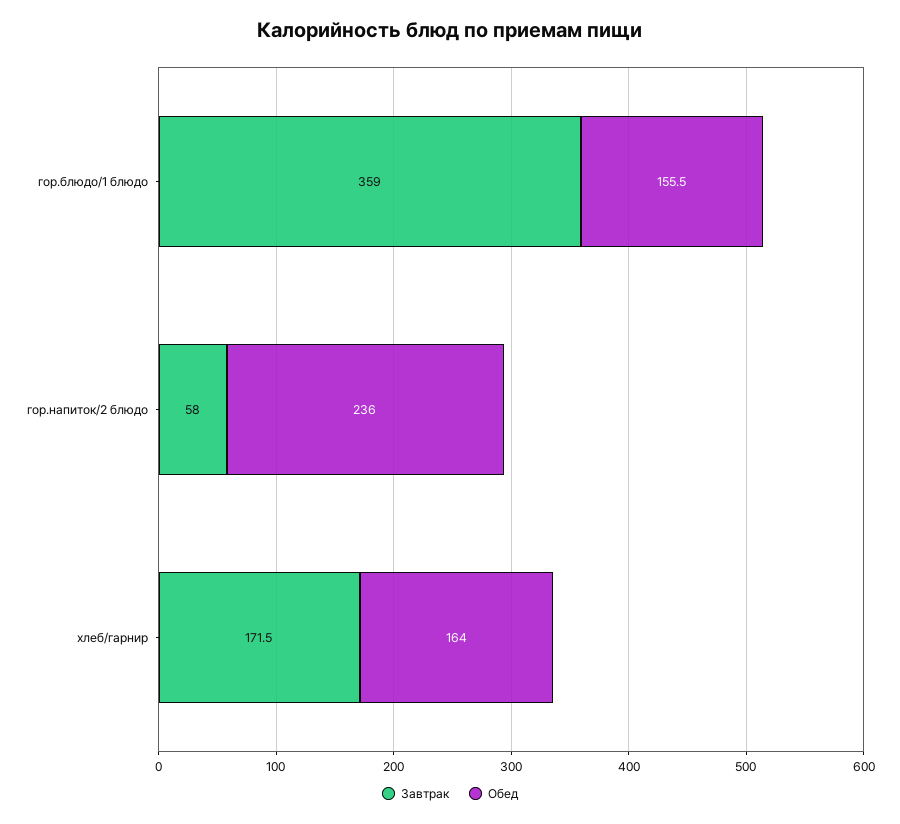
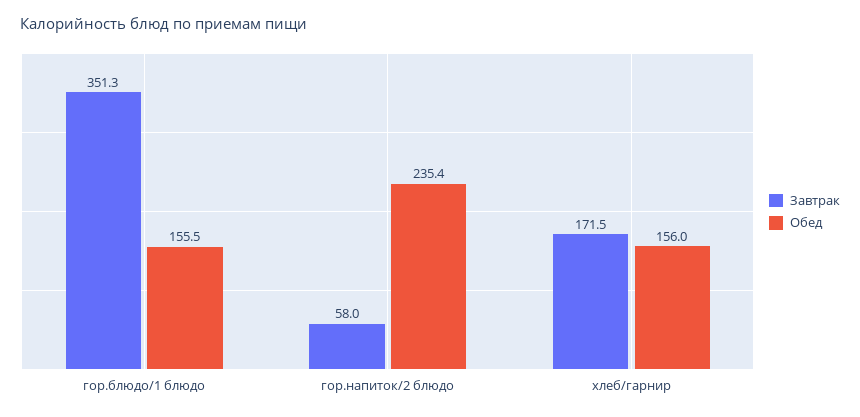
  {
    "Завтрак": {
-     "гор.блюдо/1 блюдо": 359,
+     "гор.блюдо/1 блюдо": 351.3,
      "гор.напиток/2 блюдо": 58,
      "хлеб/гарнир": 171.5
    },
    "Обед": {
      "гор.блюдо/1 блюдо": 155.5,
-     "гор.напиток/2 блюдо": 236,
+     "гор.напиток/2 блюдо": 235.4,
-     "хлеб/гарнир": 164
+     "хлеб/гарнир": 156
    }
  }

